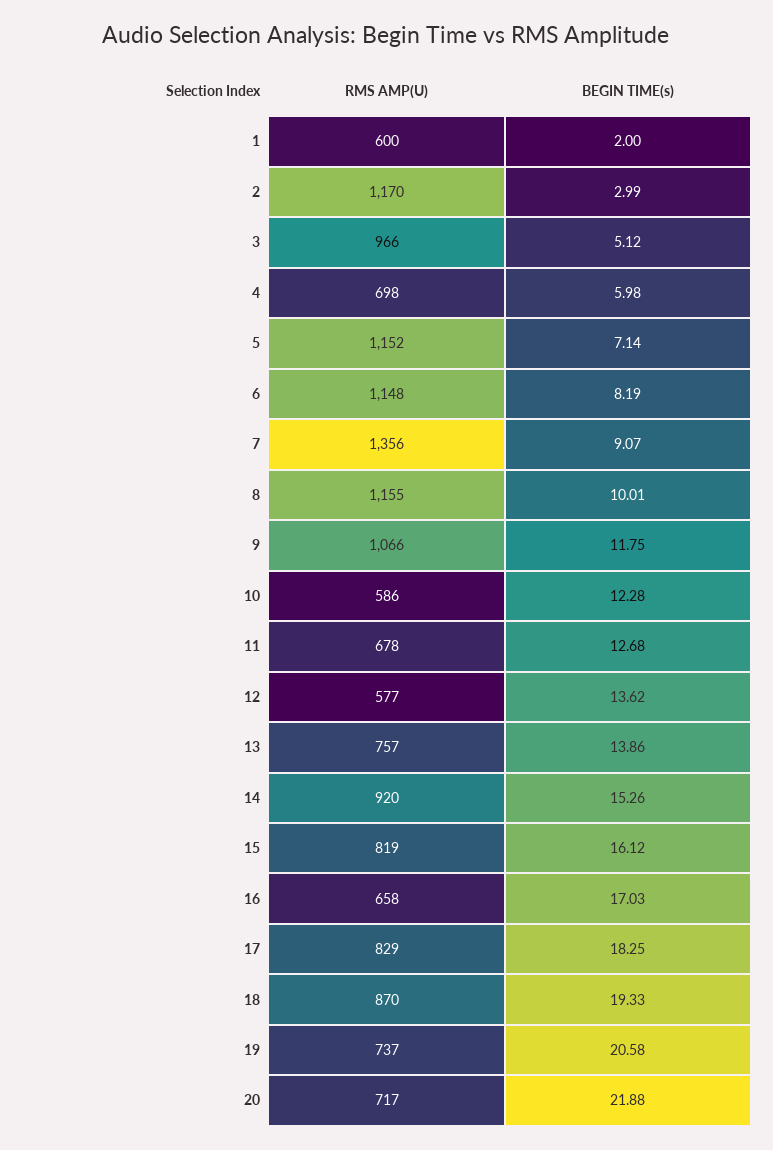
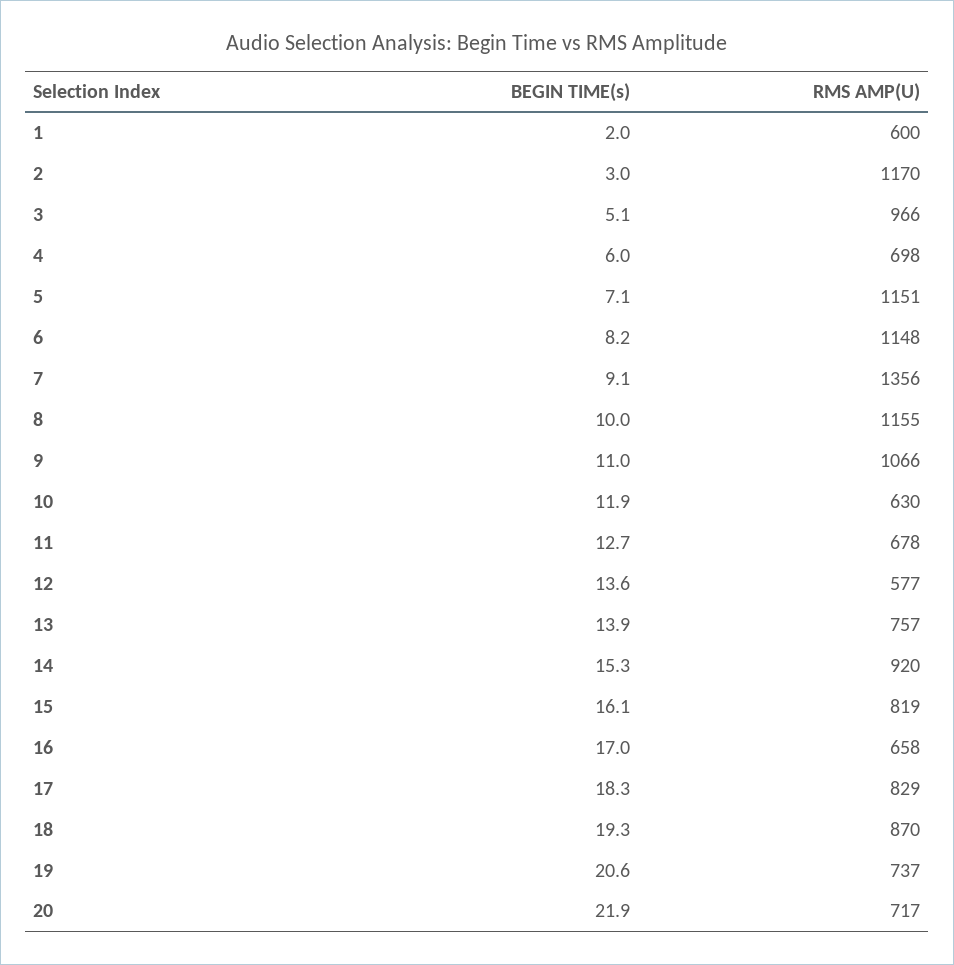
  {
    "RMS AMP(U)": {
      "1": 600,
      "2": 1170,
      "3": 966,
      "4": 698,
-     "5": 1152,
+     "5": 1151,
      "6": 1148,
      "7": 1356,
      "8": 1155,
      "9": 1066,
-     "10": 586,
+     "10": 630,
      "11": 678,
      "12": 577,
      "13": 757,
      "14": 920,
      "15": 819,
      "16": 658,
      "17": 829,
      "18": 870,
      "19": 737,
      "20": 717
    },
    "BEGIN TIME(s)": {
      "1": 2,
      "2": 2.99,
      "3": 5.12,
      "4": 5.98,
      "5": 7.14,
      "6": 8.19,
      "7": 9.07,
      "8": 10.01,
-     "9": 11.75,
+     "9": 11,
-     "10": 12.28,
+     "10": 11.9,
      "11": 12.68,
      "12": 13.62,
      "13": 13.86,
      "14": 15.26,
      "15": 16.12,
      "16": 17.03,
      "17": 18.25,
      "18": 19.33,
      "19": 20.58,
      "20": 21.88
    }
  }

